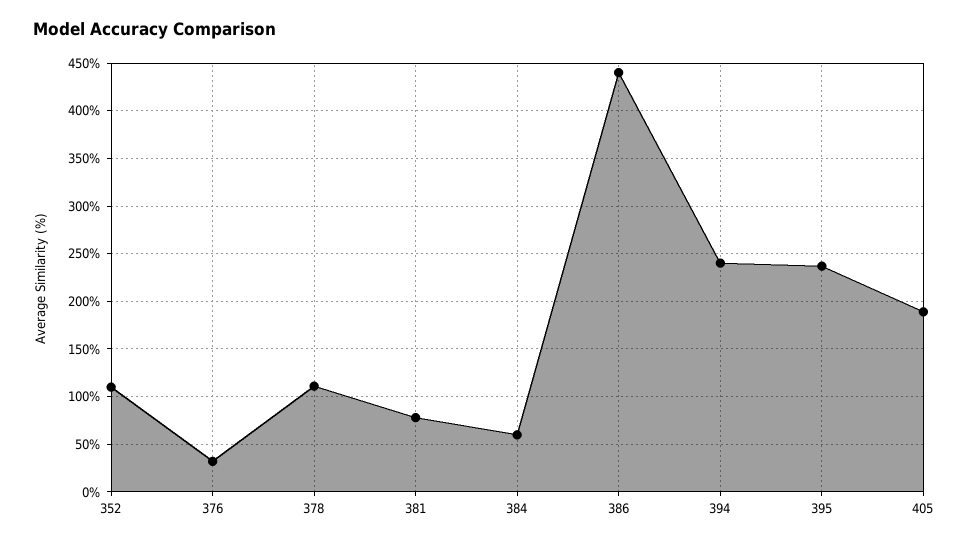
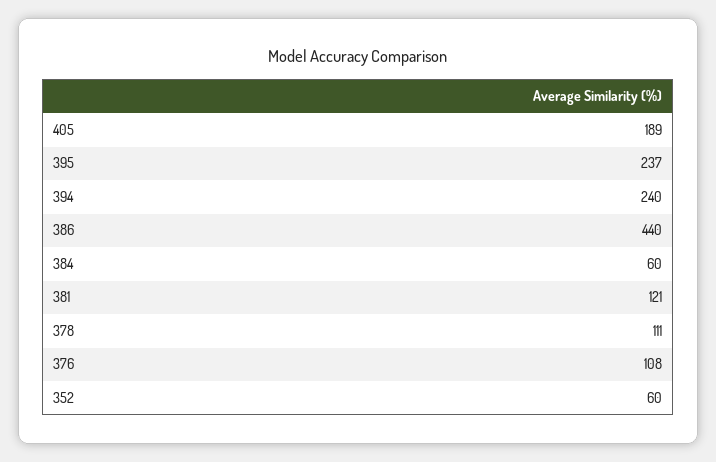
  {
-   "352": 110,
+   "352": 60,
-   "376": 30,
+   "376": 108,
    "378": 111,
-   "381": 80,
+   "381": 121,
    "384": 60,
    "386": 440,
    "394": 240,
    "395": 237,
    "405": 189
  }

